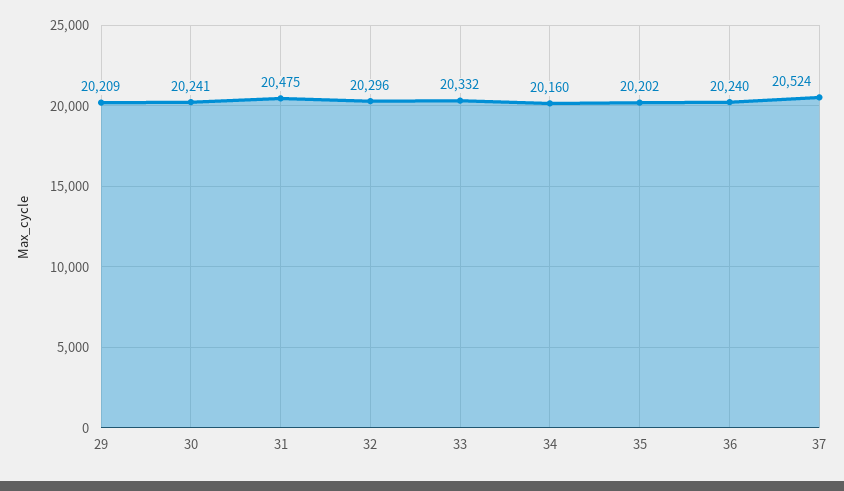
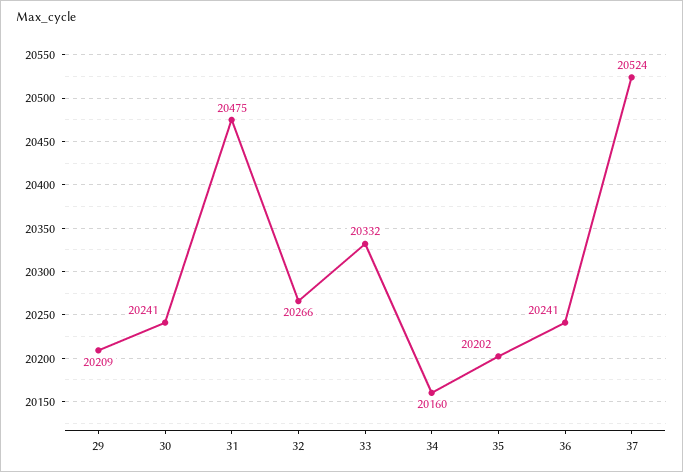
  {
    "29": 20209,
    "30": 20241,
    "31": 20475,
-   "32": 20296,
+   "32": 20266,
    "33": 20332,
    "34": 20160,
    "35": 20202,
-   "36": 20240,
+   "36": 20241,
    "37": 20524
  }

